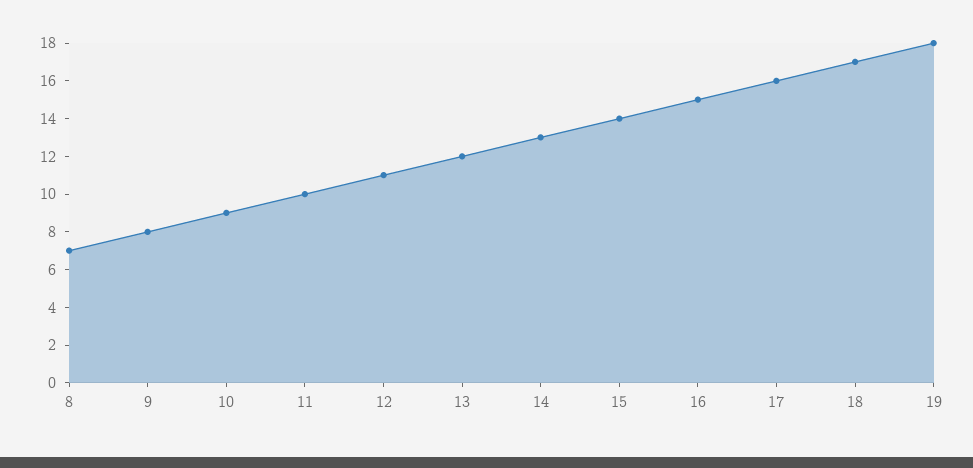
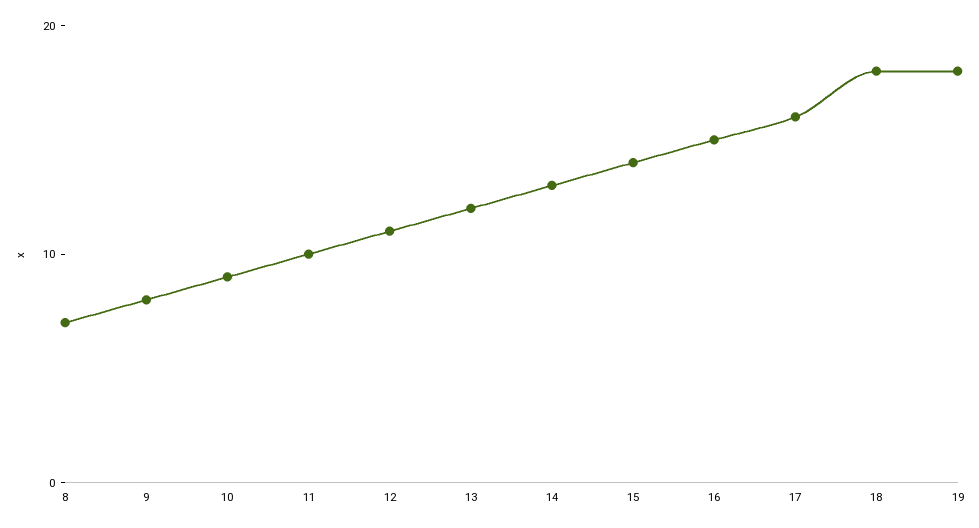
  {
    "8": 7,
    "9": 8,
    "10": 9,
    "11": 10,
    "12": 11,
    "13": 12,
    "14": 13,
    "15": 14,
    "16": 15,
    "17": 16,
-   "18": 17,
+   "18": 18,
    "19": 18
  }

